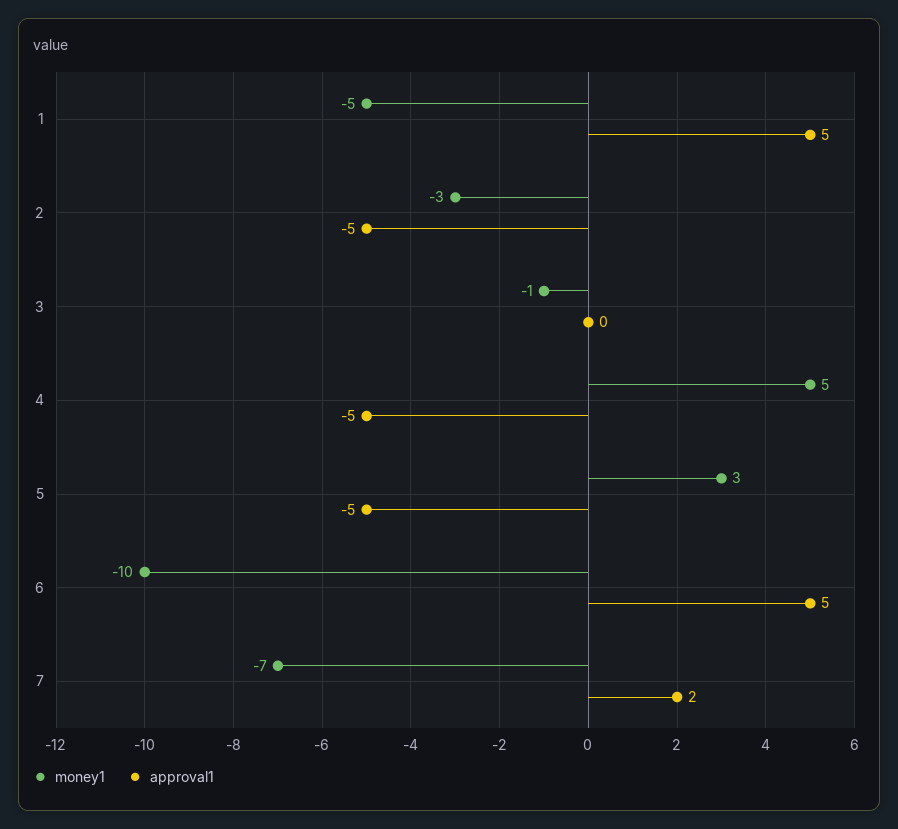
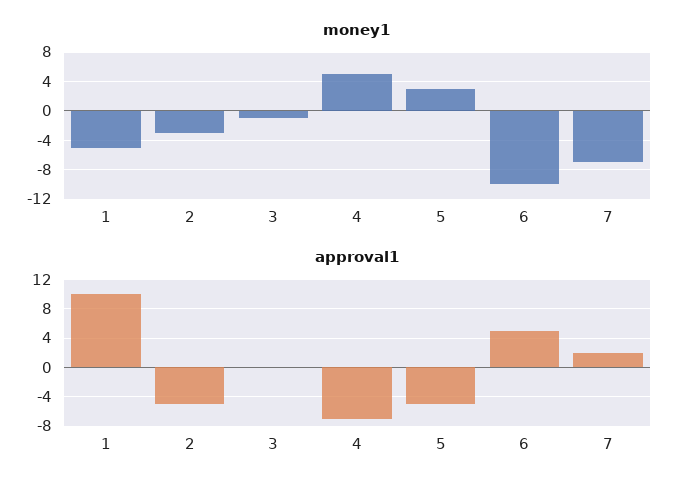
  {
    "money1": {
      "1": -5,
      "2": -3,
      "3": -1,
      "4": 5,
      "5": 3,
      "6": -10,
      "7": -7
    },
    "approval1": {
-     "1": 5,
+     "1": 10,
      "2": -5,
      "3": 0,
-     "4": -5,
+     "4": -7,
      "5": -5,
      "6": 5,
      "7": 2
    }
  }

